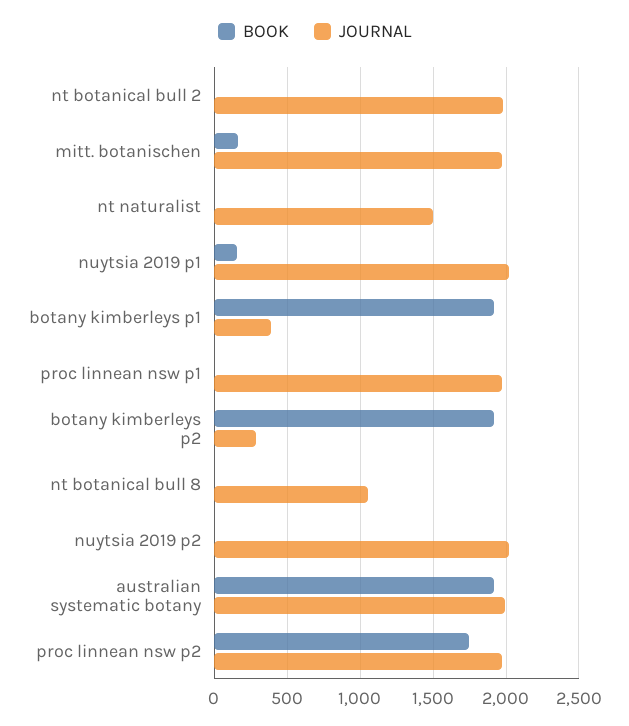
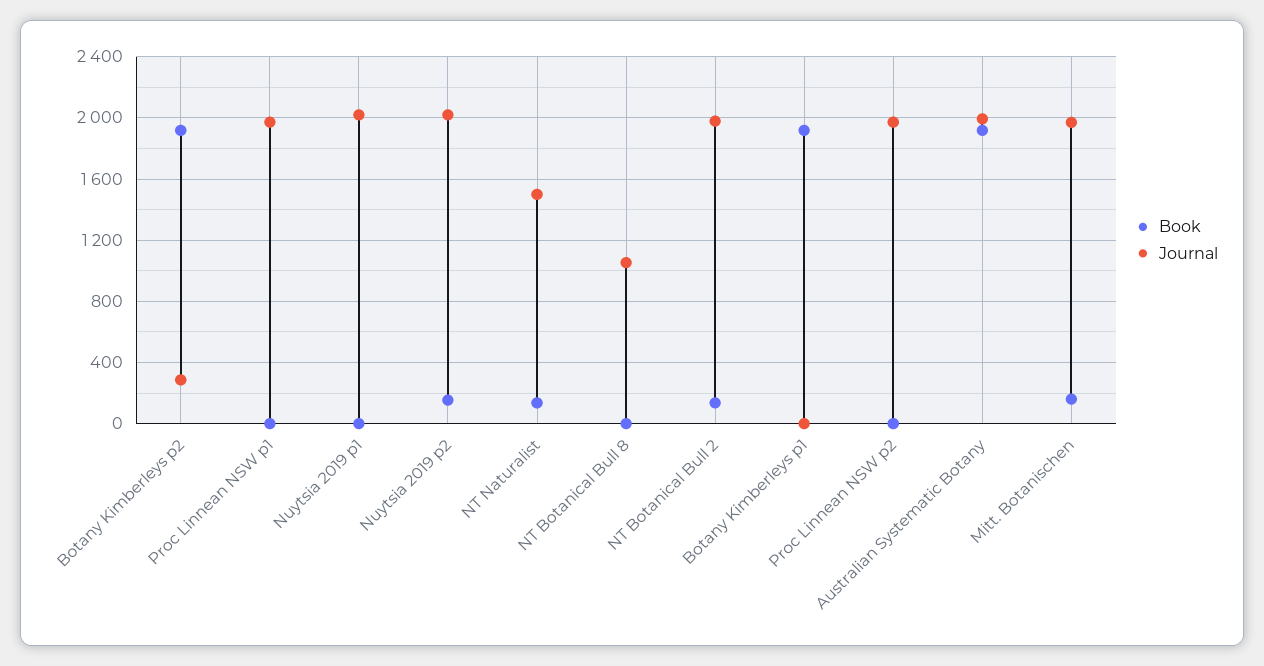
  {
    "BOOK": {
-     "nt botanical bull 2": 0,
+     "nt botanical bull 2": 150,
      "mitt. botanischen": 150,
-     "nt naturalist": 0,
+     "nt naturalist": 150,
-     "nuytsia 2019 p1": 150,
+     "nuytsia 2019 p1": 0,
      "botany kimberleys p1": 1900,
      "proc linnean nsw p1": 0,
      "botany kimberleys p2": 1900,
      "nt botanical bull 8": 0,
-     "nuytsia 2019 p2": 0,
+     "nuytsia 2019 p2": 150,
      "australian systematic botany": 1900,
-     "proc linnean nsw p2": 1750
+     "proc linnean nsw p2": 0
    },
    "JOURNAL": {
      "nt botanical bull 2": 2000,
      "mitt. botanischen": 1950,
      "nt naturalist": 1500,
      "nuytsia 2019 p1": 2000,
-     "botany kimberleys p1": 400,
+     "botany kimberleys p1": 0,
      "proc linnean nsw p1": 1950,
      "botany kimberleys p2": 300,
      "nt botanical bull 8": 1050,
      "nuytsia 2019 p2": 2000,
      "australian systematic botany": 2000,
      "proc linnean nsw p2": 1950
    }
  }

